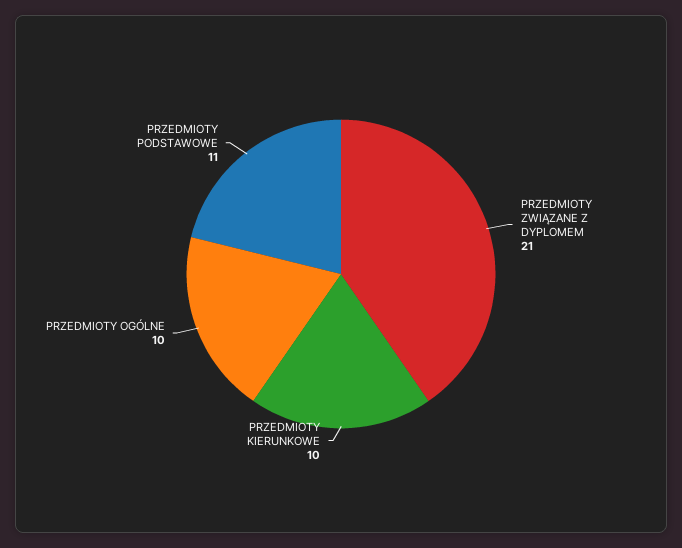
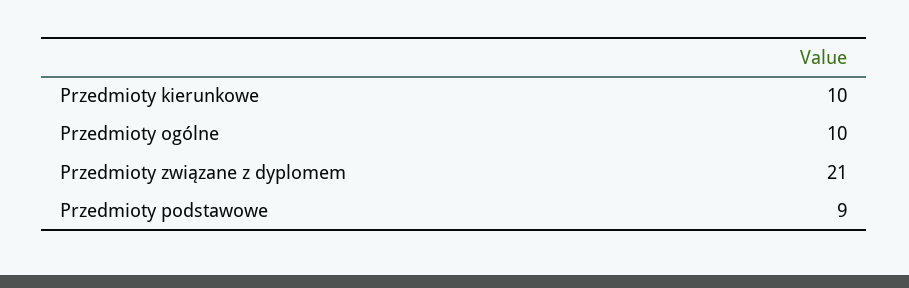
  {
    "PRZEDMIOTY ZWIĄZANE Z DYPLOMEM": 21,
    "PRZEDMIOTY KIERUNKOWE": 10,
    "PRZEDMIOTY OGÓLNE": 10,
-   "PRZEDMIOTY PODSTAWOWE": 11
+   "PRZEDMIOTY PODSTAWOWE": 9
  }

